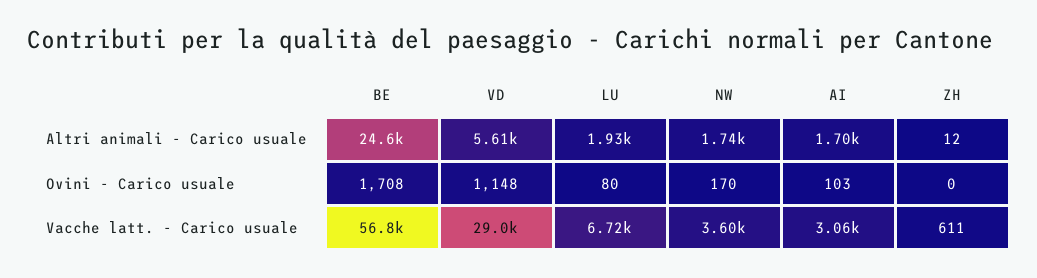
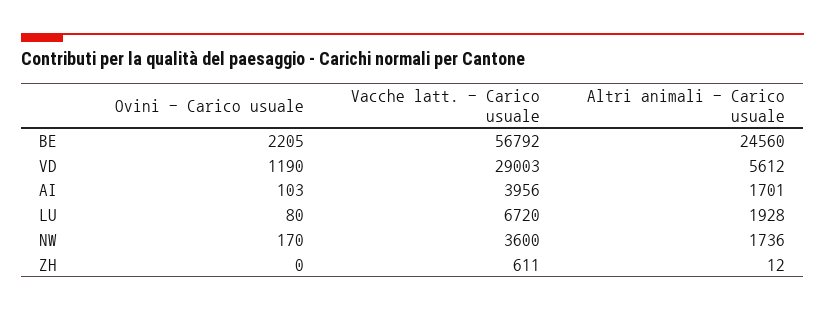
  {
    "BE": {
      "Altri animali - Carico usuale": 24560,
-     "Ovini - Carico usuale": 1708,
+     "Ovini - Carico usuale": 2205,
      "Vacche latt. - Carico usuale": 56792
    },
    "VD": {
      "Altri animali - Carico usuale": 5612,
-     "Ovini - Carico usuale": 1148,
+     "Ovini - Carico usuale": 1190,
      "Vacche latt. - Carico usuale": 29003
    },
    "LU": {
      "Altri animali - Carico usuale": 1928,
      "Ovini - Carico usuale": 80,
      "Vacche latt. - Carico usuale": 6720
    },
    "NW": {
      "Altri animali - Carico usuale": 1736,
      "Ovini - Carico usuale": 170,
      "Vacche latt. - Carico usuale": 3600
    },
    "AI": {
      "Altri animali - Carico usuale": 1701,
      "Ovini - Carico usuale": 103,
-     "Vacche latt. - Carico usuale": 3060
+     "Vacche latt. - Carico usuale": 3956
    },
    "ZH": {
      "Altri animali - Carico usuale": 12,
      "Ovini - Carico usuale": 0,
      "Vacche latt. - Carico usuale": 611
    }
  }

